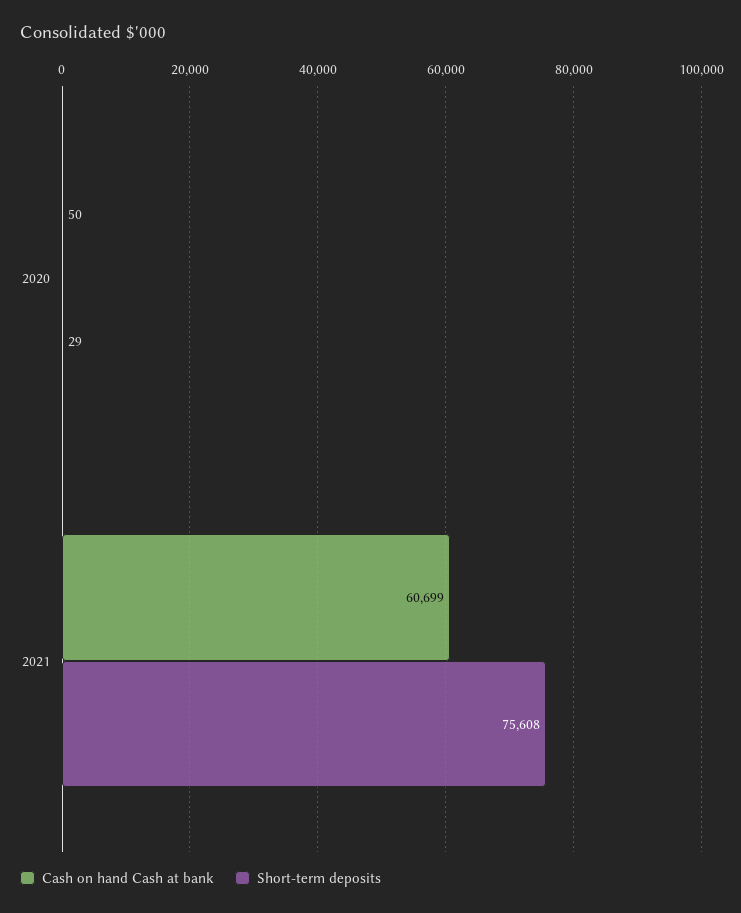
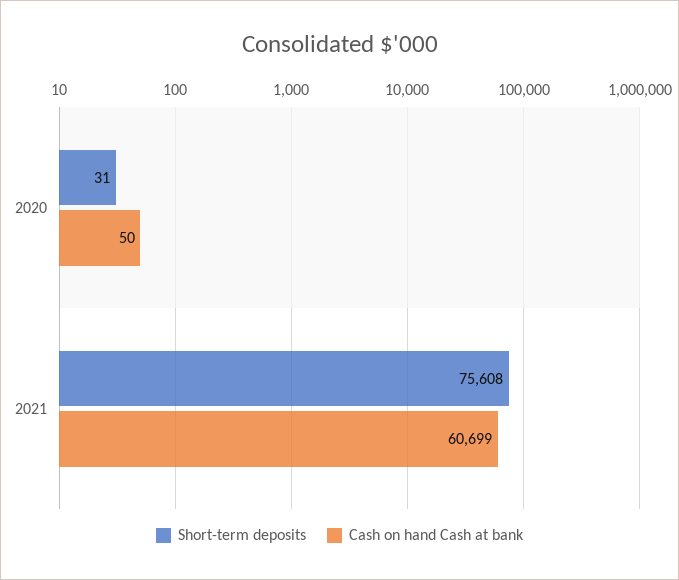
  {
    "Cash on hand Cash at bank": {
      "2020": 50,
      "2021": 60699
    },
    "Short-term deposits": {
-     "2020": 29,
+     "2020": 31,
      "2021": 75608
    }
  }

